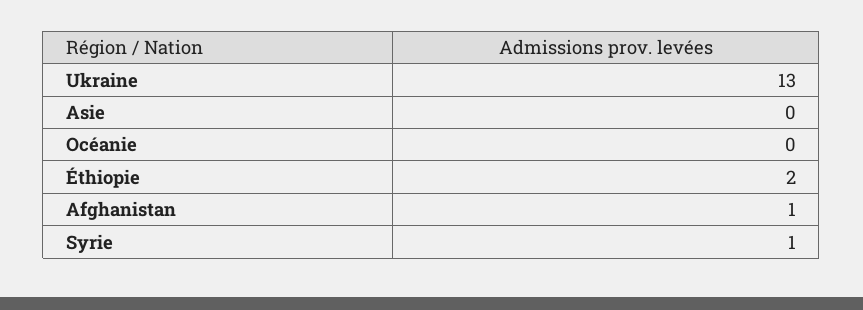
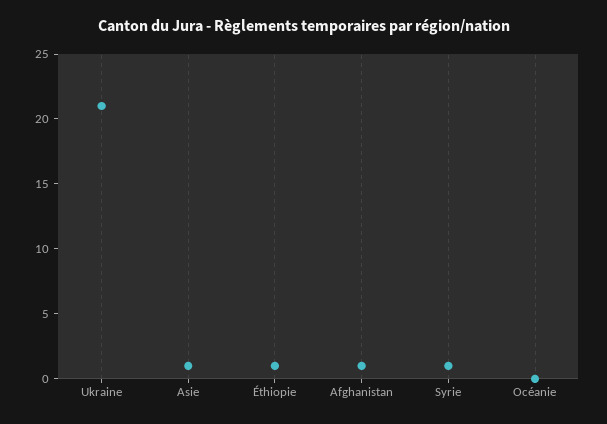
  {
-   "Ukraine": 13,
+   "Ukraine": 21,
-   "Asie": 0,
+   "Asie": 1,
    "Océanie": 0,
-   "Éthiopie": 2,
+   "Éthiopie": 1,
    "Afghanistan": 1,
    "Syrie": 1
  }

